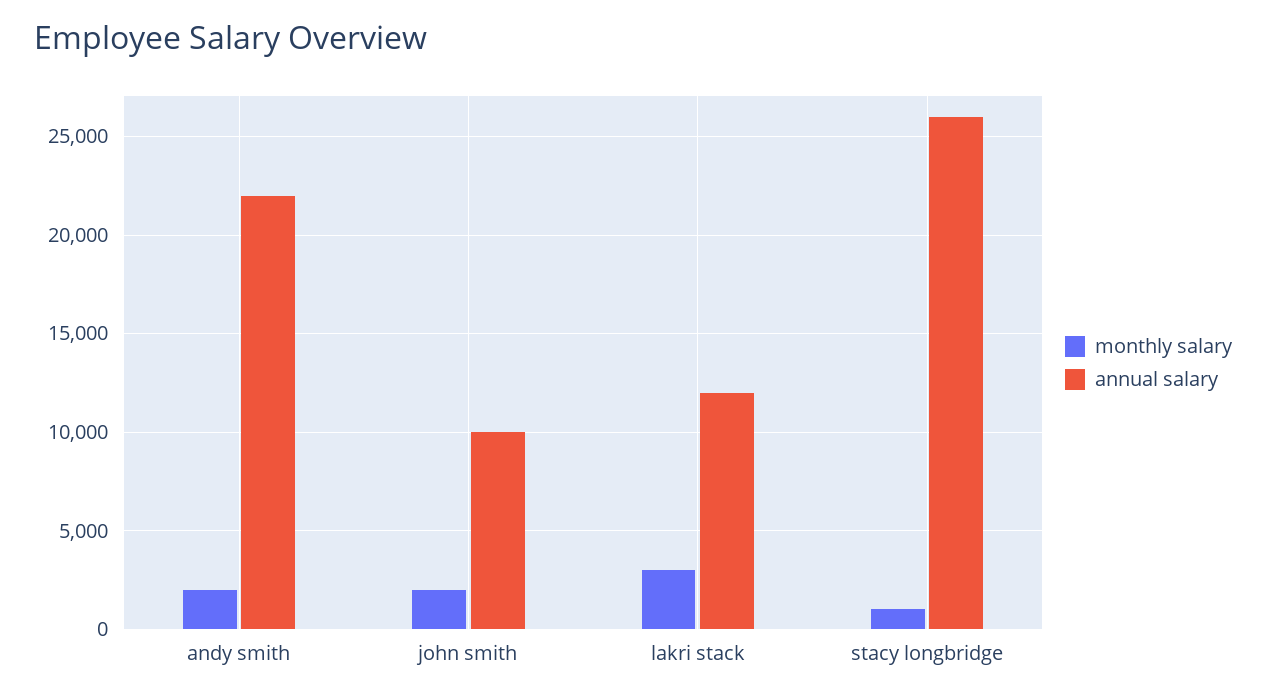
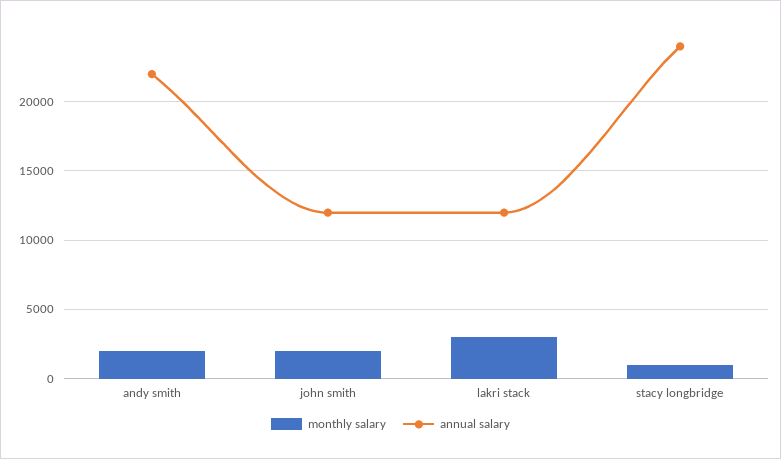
  {
    "monthly salary": {
      "andy smith": 2000,
      "john smith": 2000,
      "lakri stack": 3000,
      "stacy longbridge": 1000
    },
    "annual salary": {
      "andy smith": 22000,
-     "john smith": 10000,
+     "john smith": 12000,
      "lakri stack": 12000,
-     "stacy longbridge": 26000
+     "stacy longbridge": 24000
    }
  }

